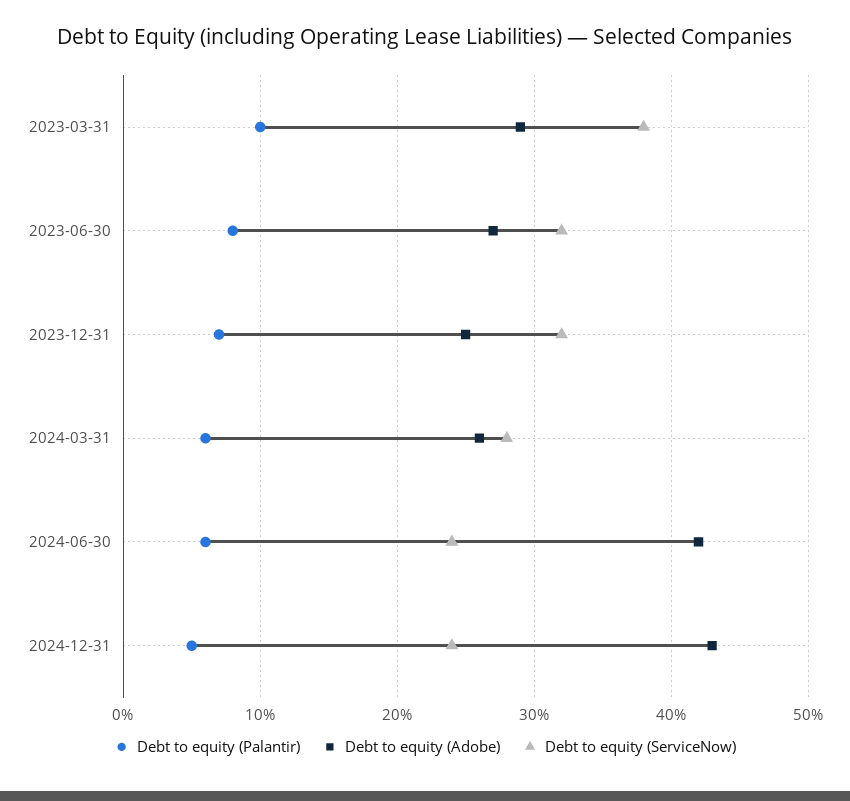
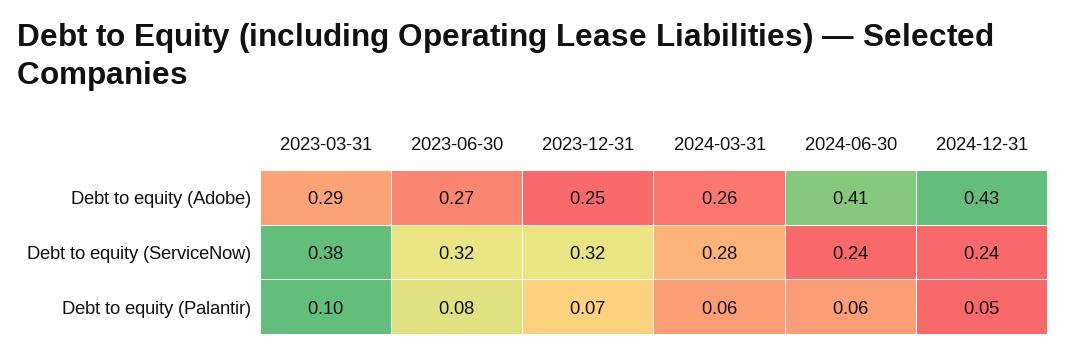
  {
    "Debt to equity (Palantir)": {
      "2023-03-31": 0.1,
      "2023-06-30": 0.08,
      "2023-12-31": 0.07,
      "2024-03-31": 0.06,
      "2024-06-30": 0.06,
      "2024-12-31": 0.05
    },
    "Debt to equity (Adobe)": {
      "2023-03-31": 0.29,
      "2023-06-30": 0.27,
      "2023-12-31": 0.25,
      "2024-03-31": 0.26,
-     "2024-06-30": 0.42,
+     "2024-06-30": 0.41,
      "2024-12-31": 0.43
    },
    "Debt to equity (ServiceNow)": {
      "2023-03-31": 0.38,
      "2023-06-30": 0.32,
      "2023-12-31": 0.32,
      "2024-03-31": 0.28,
      "2024-06-30": 0.24,
      "2024-12-31": 0.24
    }
  }

